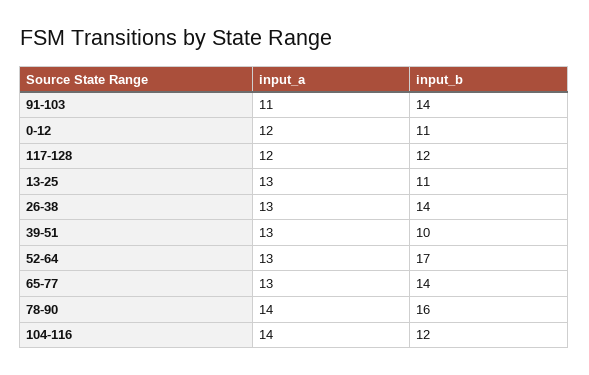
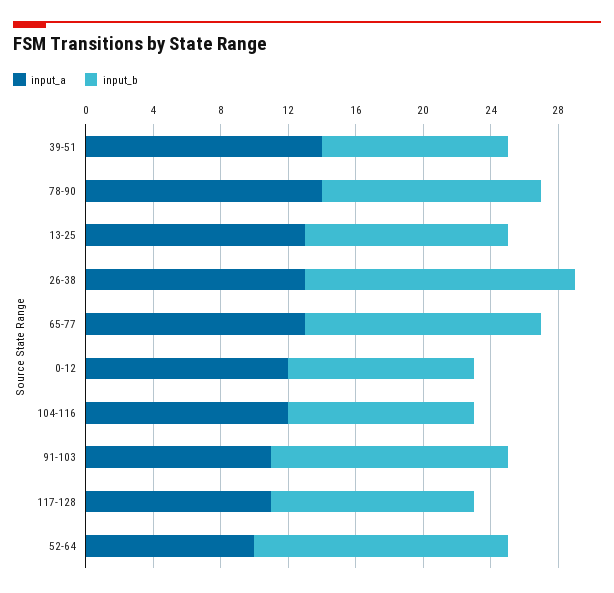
  {
    "input_a": {
      "91-103": 11,
      "0-12": 12,
-     "117-128": 12,
+     "117-128": 11,
      "13-25": 13,
      "26-38": 13,
-     "39-51": 13,
+     "39-51": 14,
-     "52-64": 13,
+     "52-64": 10,
      "65-77": 13,
      "78-90": 14,
-     "104-116": 14
+     "104-116": 12
    },
    "input_b": {
      "91-103": 14,
      "0-12": 11,
      "117-128": 12,
-     "13-25": 11,
+     "13-25": 12,
-     "26-38": 14,
+     "26-38": 16,
-     "39-51": 10,
+     "39-51": 11,
-     "52-64": 17,
+     "52-64": 15,
      "65-77": 14,
-     "78-90": 16,
+     "78-90": 13,
-     "104-116": 12
+     "104-116": 11
    }
  }

